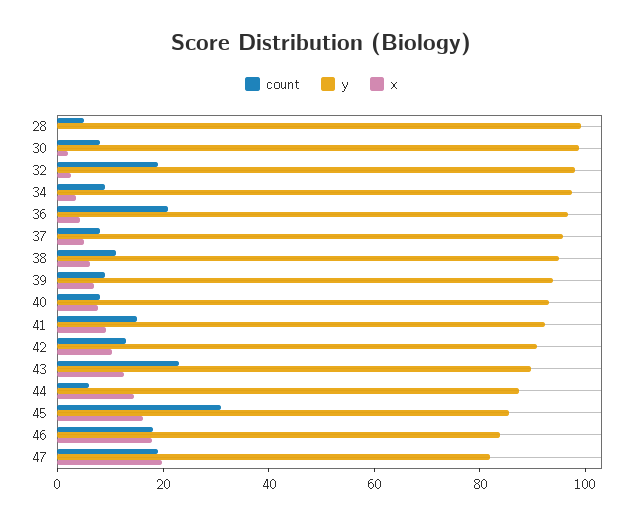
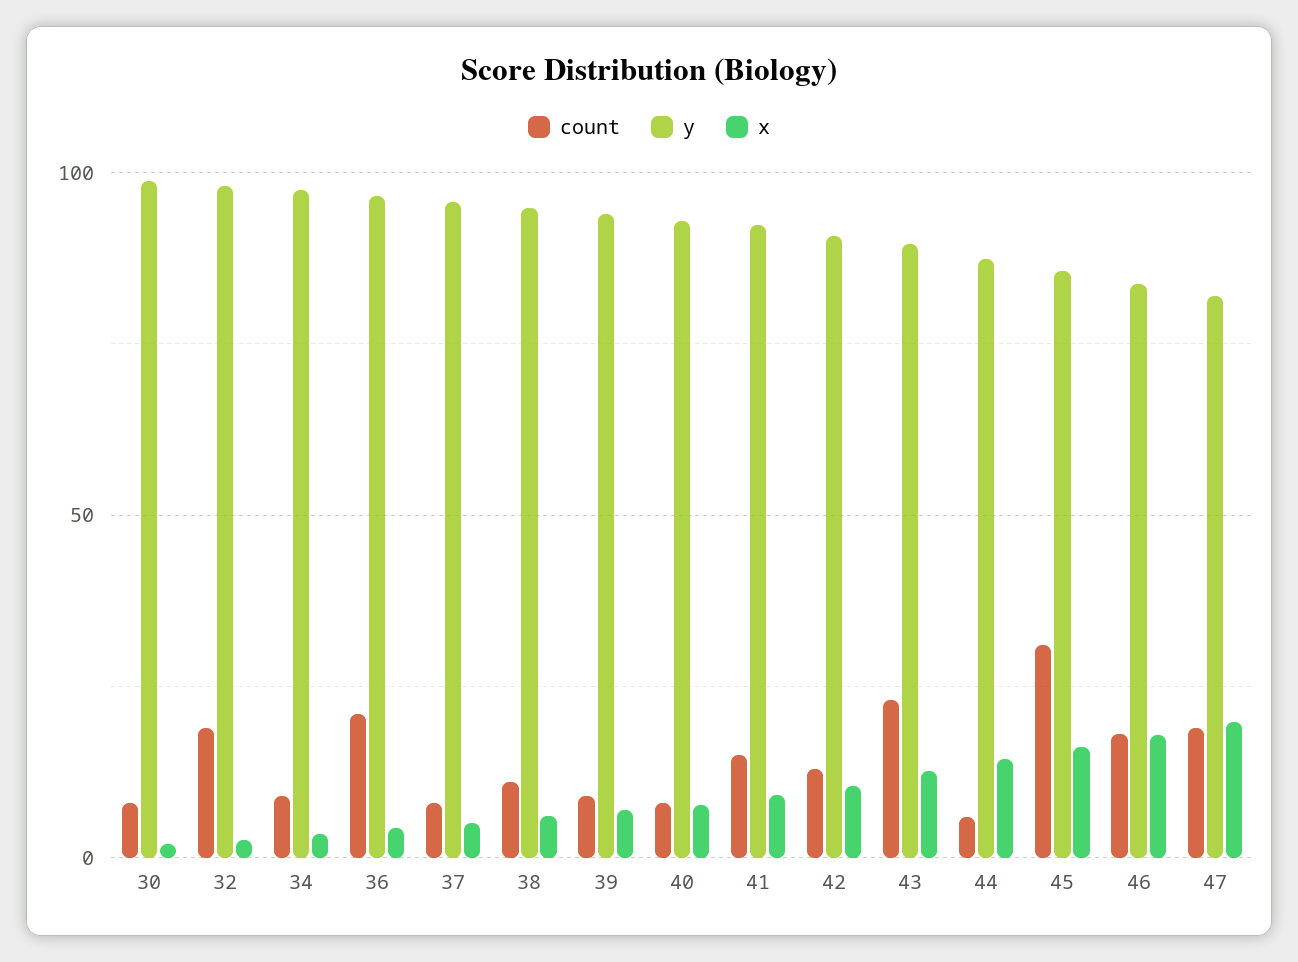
  {
    "count": {
-     "28": 5,
      "30": 10,
      "32": 20,
      "34": 10,
      "36": 20,
      "37": 10,
      "38": 10,
      "39": 10,
      "40": 10,
      "41": 15,
      "42": 15,
      "43": 25,
      "44": 5,
      "45": 30,
      "46": 20,
      "47": 20
    },
    "y": {
-     "28": 100,
      "30": 100,
      "32": 100,
      "34": 95,
      "36": 95,
      "37": 95,
      "38": 95,
      "39": 95,
      "40": 95,
      "41": 90,
      "42": 90,
      "43": 90,
      "44": 85,
      "45": 85,
      "46": 85,
      "47": 80
    },
    "x": {
-     "28": 0,
      "30": 0,
      "32": 5,
      "34": 5,
      "36": 5,
      "37": 5,
      "38": 5,
      "39": 5,
      "40": 10,
      "41": 10,
      "42": 10,
      "43": 15,
      "44": 15,
      "45": 15,
      "46": 20,
      "47": 20
    }
  }

